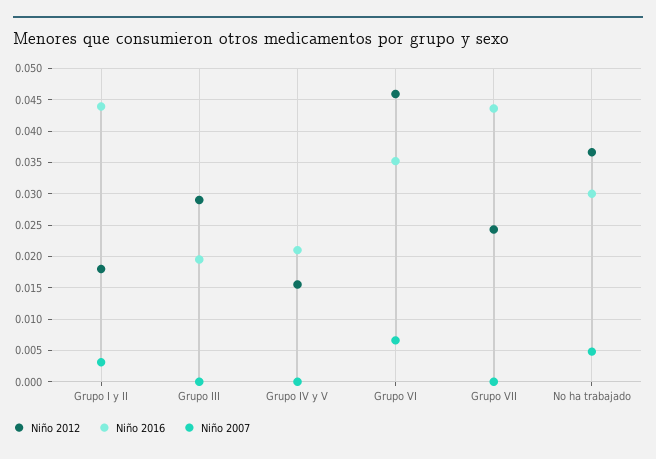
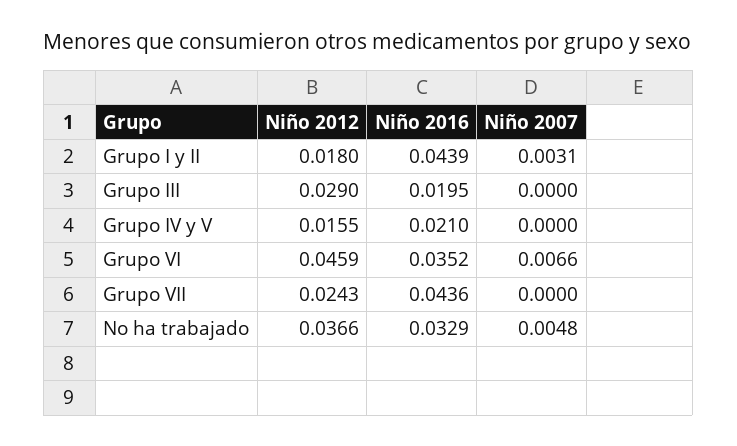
  {
    "Niño 2012": {
      "Grupo I y II": 0.018,
      "Grupo III": 0.029,
      "Grupo IV y V": 0.0155,
      "Grupo VI": 0.0459,
      "Grupo VII": 0.0243,
      "No ha trabajado": 0.0366
    },
    "Niño 2016": {
      "Grupo I y II": 0.0439,
      "Grupo III": 0.0195,
      "Grupo IV y V": 0.021,
      "Grupo VI": 0.0352,
      "Grupo VII": 0.0436,
-     "No ha trabajado": 0.03
+     "No ha trabajado": 0.0329
    },
    "Niño 2007": {
      "Grupo I y II": 0.0031,
      "Grupo III": 0,
      "Grupo IV y V": 0,
      "Grupo VI": 0.0066,
      "Grupo VII": 0,
      "No ha trabajado": 0.0048
    }
  }

